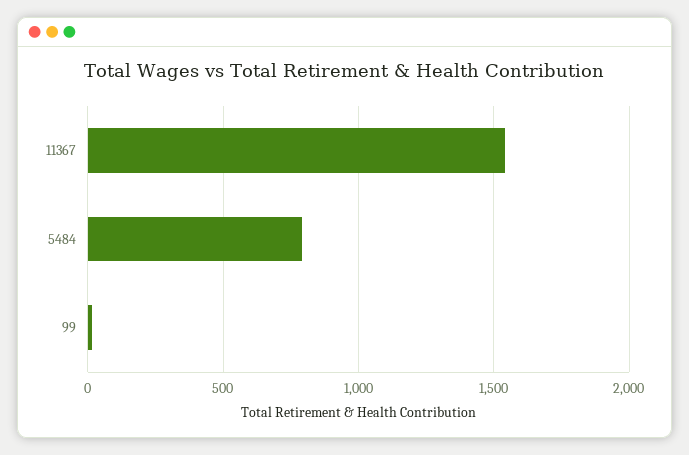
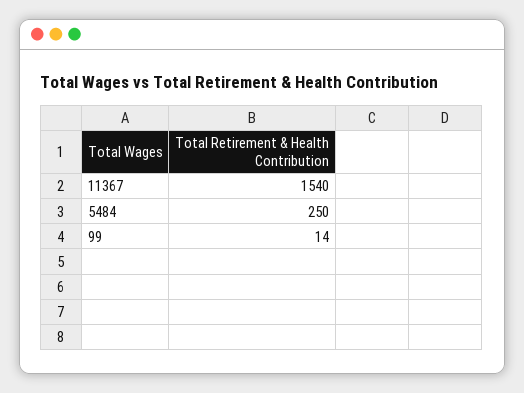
  {
    "11367": 1540,
-   "5484": 800,
+   "5484": 250,
    "99": 14
  }

